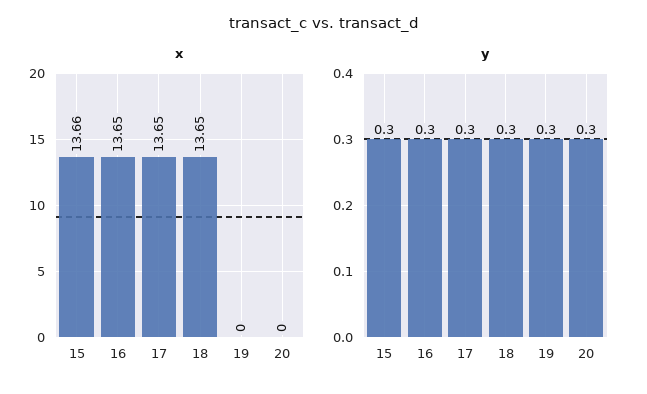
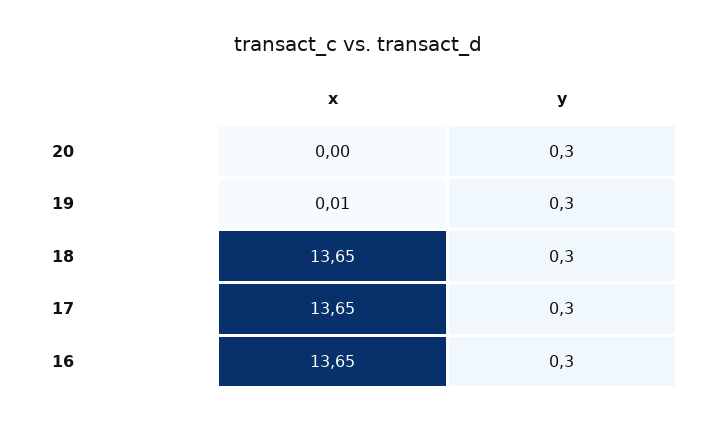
  {
    "x": {
-     "15": 13.66,
      "16": 13.65,
      "17": 13.65,
      "18": 13.65,
-     "19": 0,
+     "19": 0.01,
      "20": 0
    },
    "y": {
-     "15": 0.3,
      "16": 0.3,
      "17": 0.3,
      "18": 0.3,
      "19": 0.3,
      "20": 0.3
    }
  }

